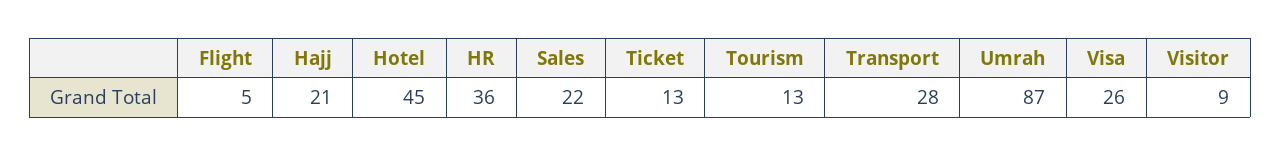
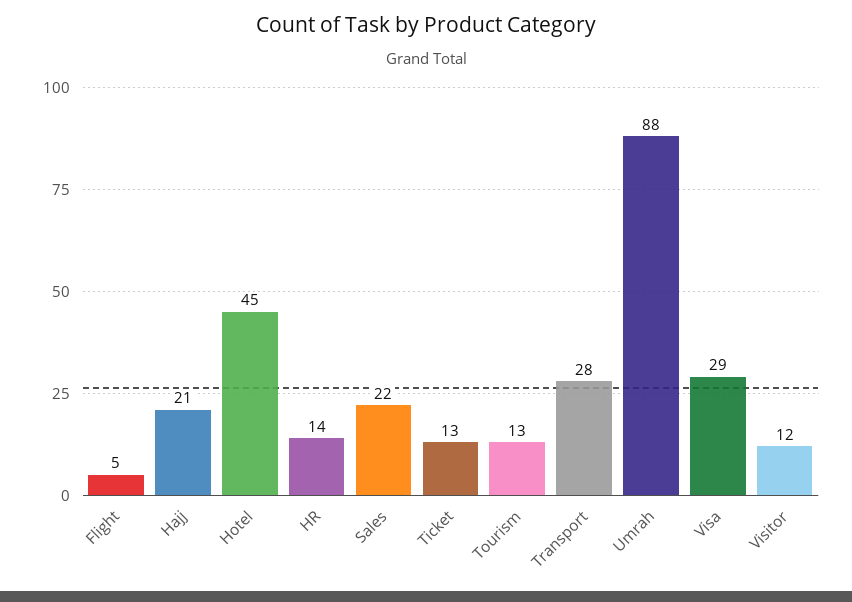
  {
    "Flight": 5,
    "Hajj": 21,
    "Hotel": 45,
-   "HR": 36,
+   "HR": 14,
    "Sales": 22,
    "Ticket": 13,
    "Tourism": 13,
    "Transport": 28,
-   "Umrah": 87,
+   "Umrah": 88,
-   "Visa": 26,
+   "Visa": 29,
-   "Visitor": 9
+   "Visitor": 12
  }

